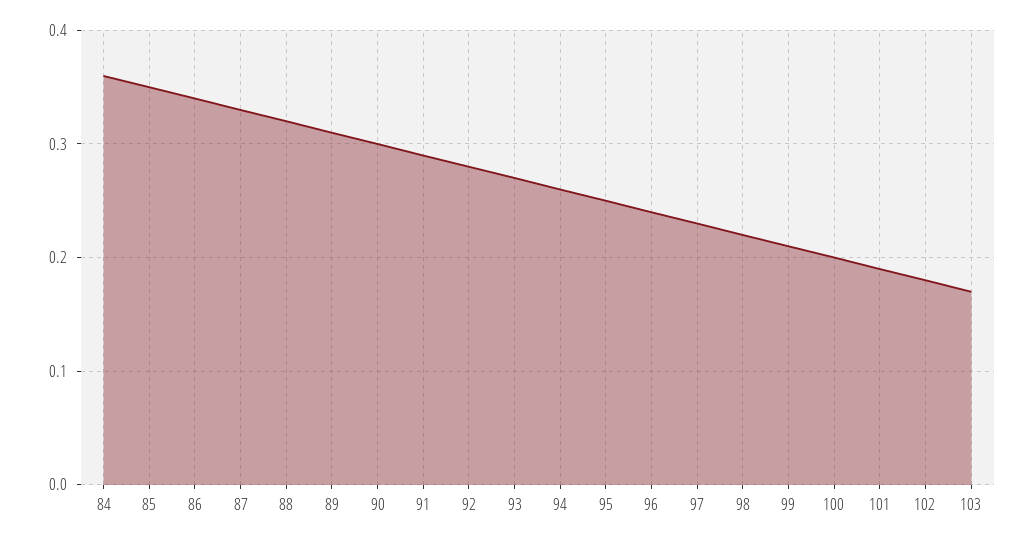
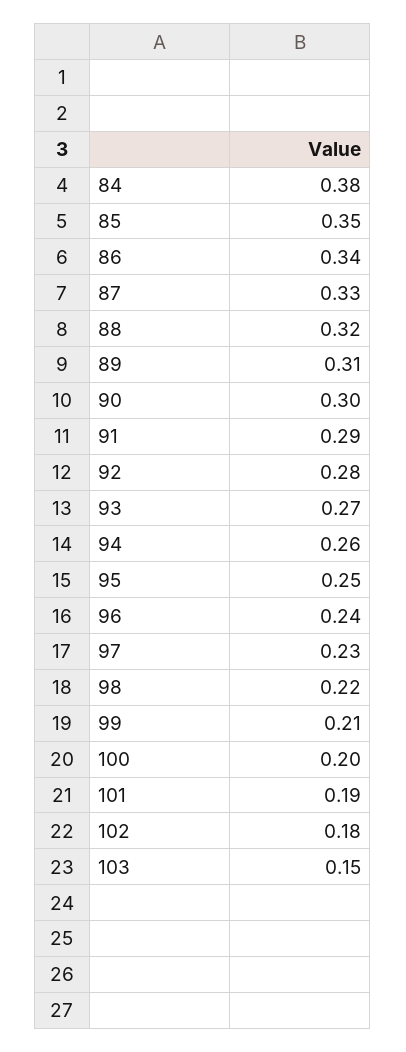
  {
-   "84": 0.36,
+   "84": 0.38,
    "85": 0.35,
    "86": 0.34,
    "87": 0.33,
    "88": 0.32,
    "89": 0.31,
    "90": 0.3,
    "91": 0.29,
    "92": 0.28,
    "93": 0.27,
    "94": 0.26,
    "95": 0.25,
    "96": 0.24,
    "97": 0.23,
    "98": 0.22,
    "99": 0.21,
    "100": 0.2,
    "101": 0.19,
    "102": 0.18,
-   "103": 0.17
+   "103": 0.15
  }

